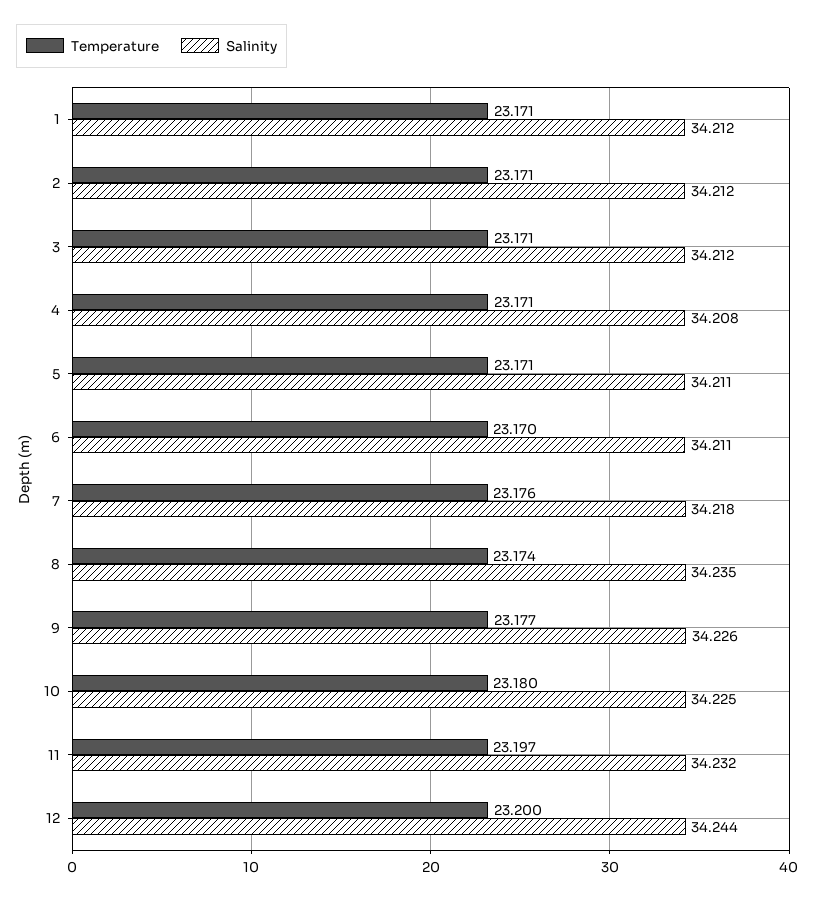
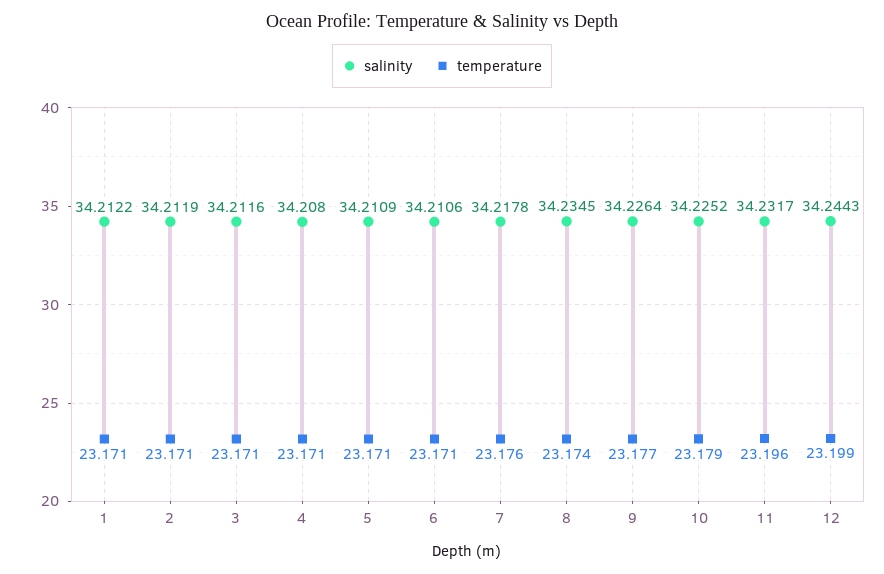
  {
    "Temperature": {
      "1": 23.171,
      "2": 23.171,
      "3": 23.171,
      "4": 23.171,
      "5": 23.171,
-     "6": 23.17,
+     "6": 23.171,
      "7": 23.176,
      "8": 23.174,
      "9": 23.177,
-     "10": 23.18,
+     "10": 23.179,
-     "11": 23.197,
+     "11": 23.196,
-     "12": 23.2
+     "12": 23.199
    },
    "Salinity": {
      "1": 34.2122,
      "2": 34.2119,
      "3": 34.2116,
      "4": 34.208,
      "5": 34.2109,
      "6": 34.2106,
      "7": 34.2178,
      "8": 34.2345,
      "9": 34.2264,
      "10": 34.2252,
      "11": 34.2317,
      "12": 34.2443
    }
  }

